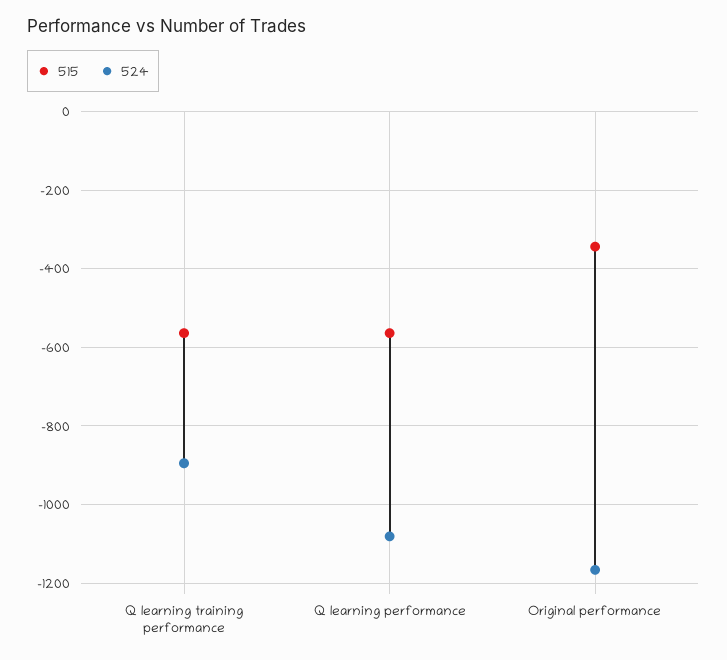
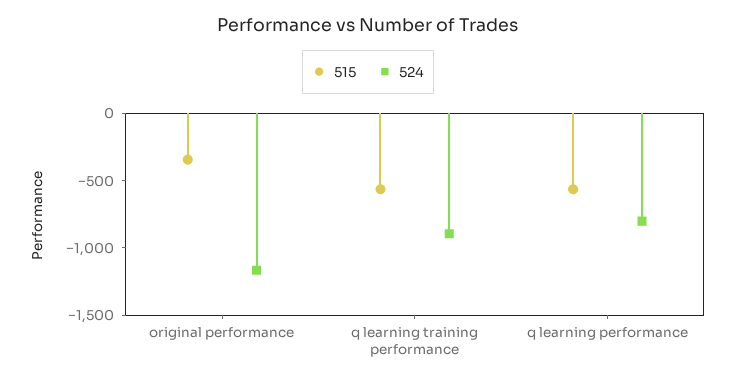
  {
    "515": {
      "Q learning training performance": -560,
      "Q learning performance": -560,
      "Original performance": -340
    },
    "524": {
      "Q learning training performance": -900,
-     "Q learning performance": -1080,
+     "Q learning performance": -800,
      "Original performance": -1160
    }
  }

